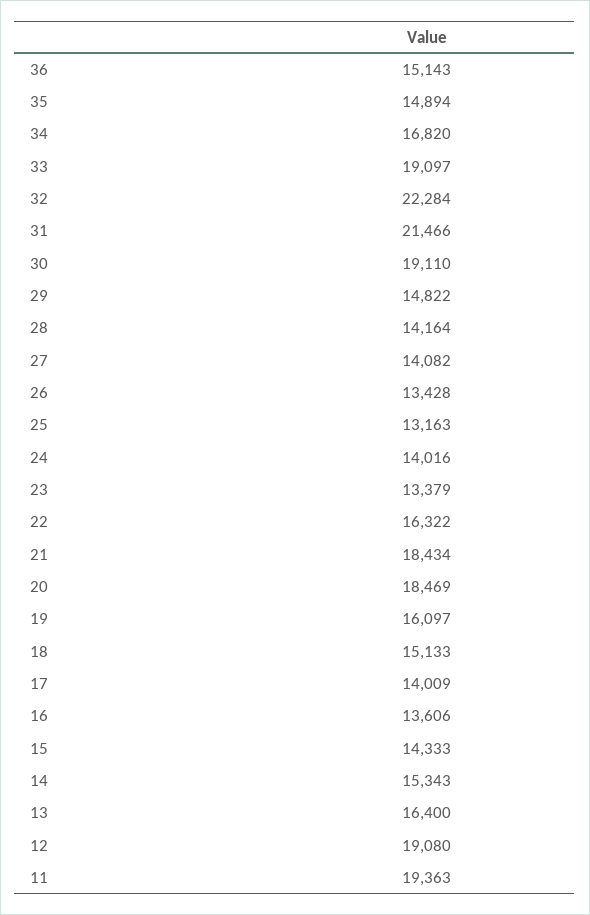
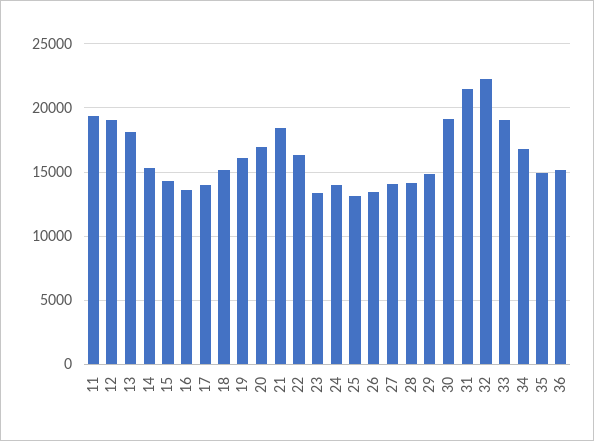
  {
    "36": 15143,
    "35": 14894,
    "34": 16820,
    "33": 19097,
    "32": 22284,
    "31": 21466,
    "30": 19110,
    "29": 14822,
    "28": 14164,
    "27": 14082,
    "26": 13428,
    "25": 13163,
    "24": 14016,
    "23": 13379,
    "22": 16322,
    "21": 18434,
-   "20": 18469,
+   "20": 17000,
    "19": 16097,
    "18": 15133,
    "17": 14009,
    "16": 13606,
    "15": 14333,
    "14": 15343,
-   "13": 16400,
+   "13": 18000,
    "12": 19080,
    "11": 19363
  }

